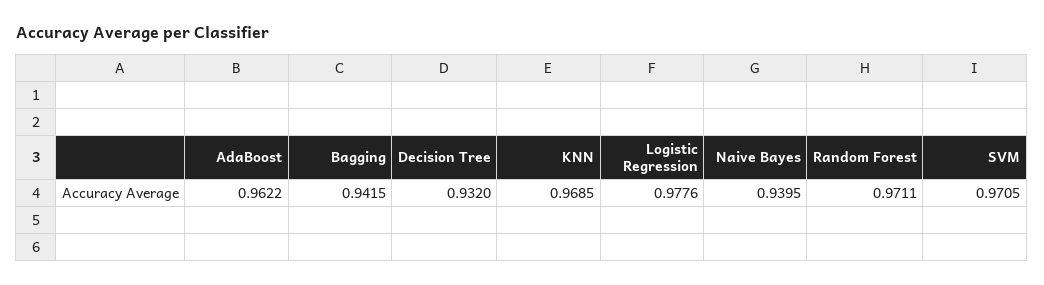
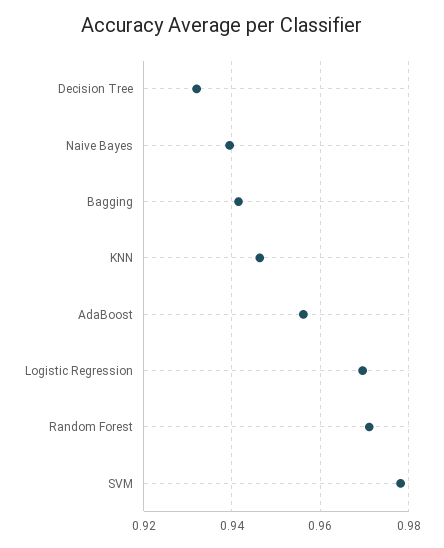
  {
-   "AdaBoost": 0.9622,
+   "AdaBoost": 0.956,
    "Bagging": 0.9415,
    "Decision Tree": 0.932,
-   "KNN": 0.9685,
+   "KNN": 0.946,
-   "Logistic Regression": 0.9776,
+   "Logistic Regression": 0.97,
    "Naive Bayes": 0.9395,
    "Random Forest": 0.9711,
-   "SVM": 0.9705
+   "SVM": 0.978
  }

